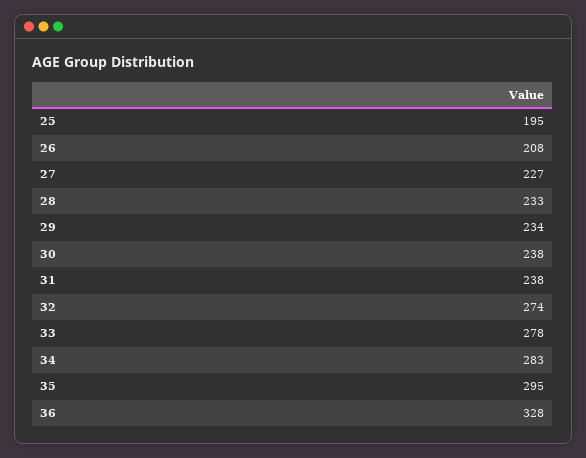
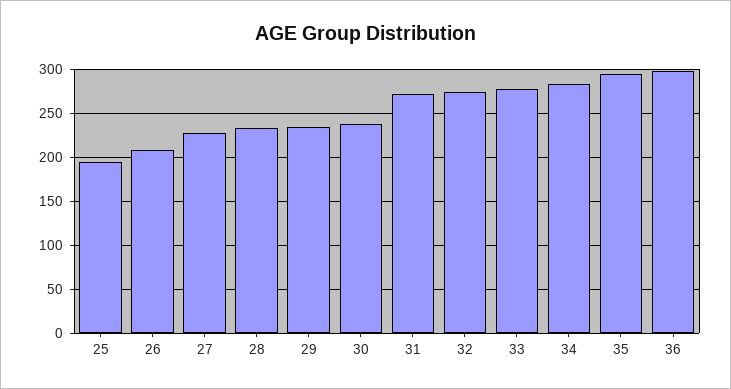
  {
    "25": 195,
    "26": 208,
    "27": 227,
    "28": 233,
    "29": 234,
    "30": 238,
-   "31": 238,
+   "31": 270,
    "32": 274,
    "33": 278,
    "34": 283,
    "35": 295,
-   "36": 328
+   "36": 300
  }

